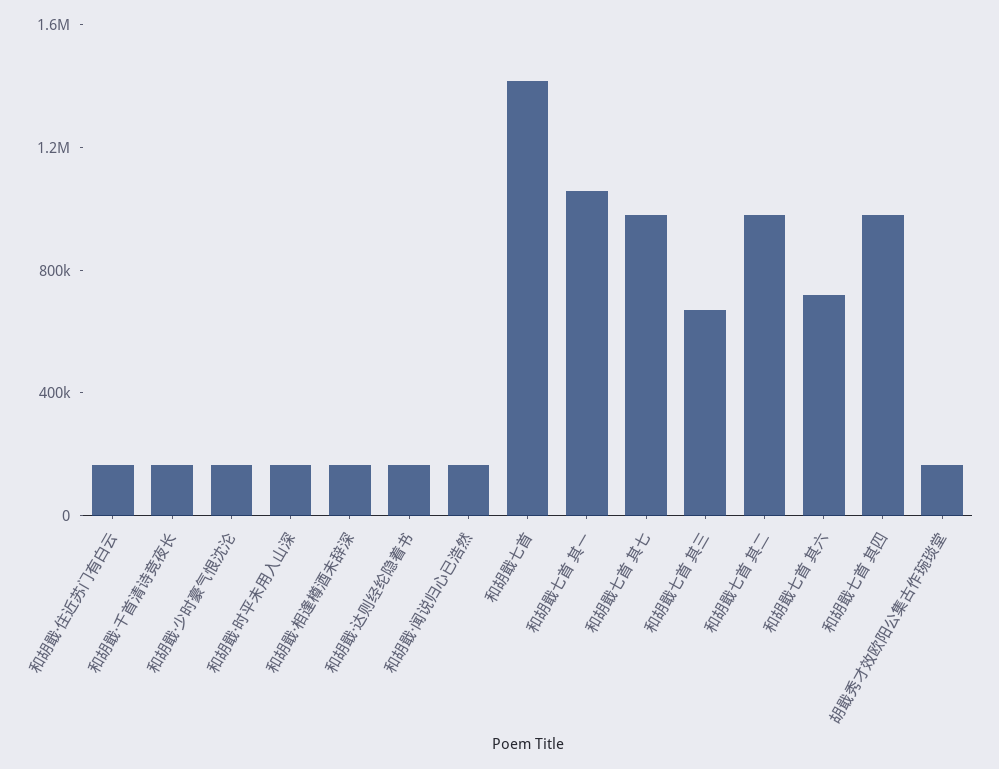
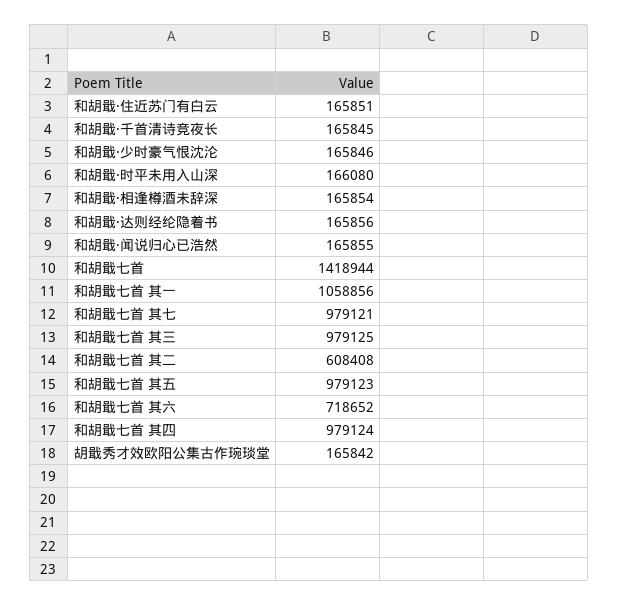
  {
    "和胡戢·住近苏门有白云": 165851,
    "和胡戢·千首清诗竞夜长": 165845,
    "和胡戢·少时豪气恨沈沦": 165846,
    "和胡戢·时平未用入山深": 166080,
    "和胡戢·相逢樽酒未辞深": 165854,
    "和胡戢·达则经纶隐着书": 165856,
    "和胡戢·闻说归心已浩然": 165855,
    "和胡戢七首": 1418944,
    "和胡戢七首 其一": 1058856,
    "和胡戢七首 其七": 979121,
-   "和胡戢七首 其三": 700000,
+   "和胡戢七首 其三": 979125,
-   "和胡戢七首 其二": 1000000,
+   "和胡戢七首 其二": 608408,
    "和胡戢七首 其六": 718652,
    "和胡戢七首 其四": 979124,
-   "胡戢秀才效欧阳公集古作琬琰堂": 165842
+   "胡戢秀才效欧阳公集古作琬琰堂": 165842,
+   "和胡戢七首 其五": 979123
  }

